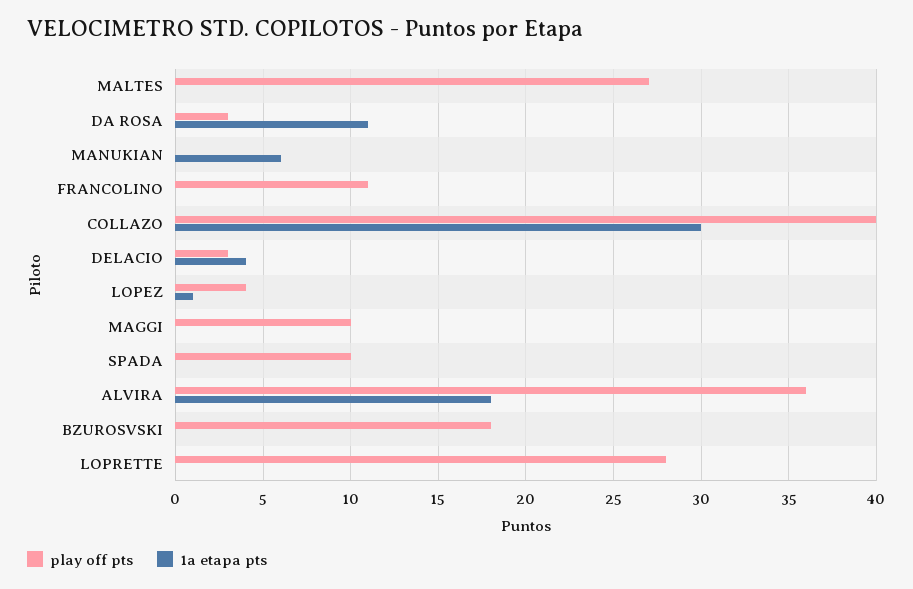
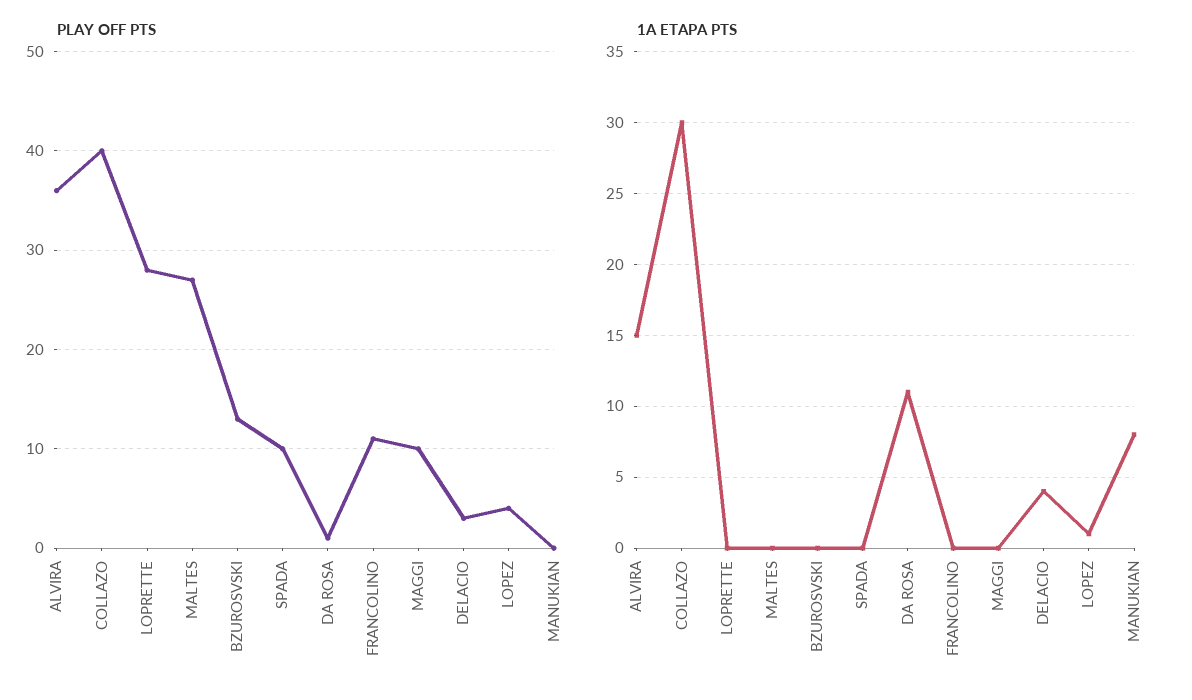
  {
    "play off pts": {
      "MALTES": 27,
-     "DA ROSA": 3,
+     "DA ROSA": 1,
      "MANUKIAN": 0,
      "FRANCOLINO": 11,
      "COLLAZO": 40,
      "DELACIO": 3,
      "LOPEZ": 4,
      "MAGGI": 10,
      "SPADA": 10,
      "ALVIRA": 36,
-     "BZUROSVSKI": 18,
+     "BZUROSVSKI": 13,
      "LOPRETTE": 28
    },
    "1a etapa pts": {
      "MALTES": 0,
      "DA ROSA": 11,
-     "MANUKIAN": 6,
+     "MANUKIAN": 8,
      "FRANCOLINO": 0,
      "COLLAZO": 30,
      "DELACIO": 4,
      "LOPEZ": 1,
      "MAGGI": 0,
      "SPADA": 0,
-     "ALVIRA": 18,
+     "ALVIRA": 15,
      "BZUROSVSKI": 0,
      "LOPRETTE": 0
    }
  }

